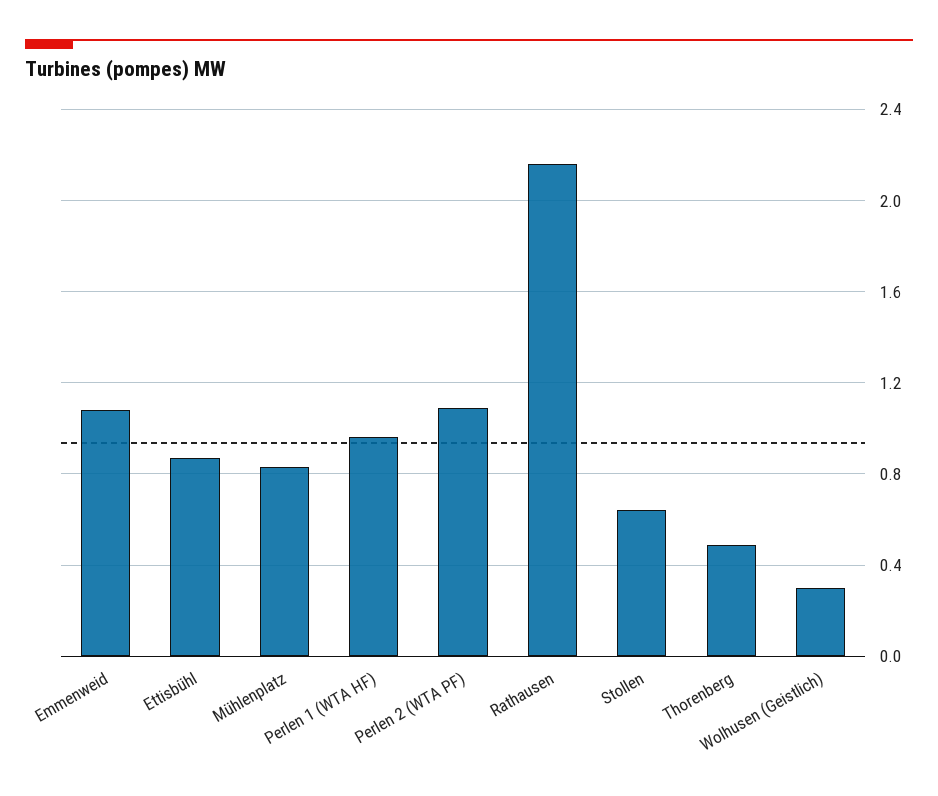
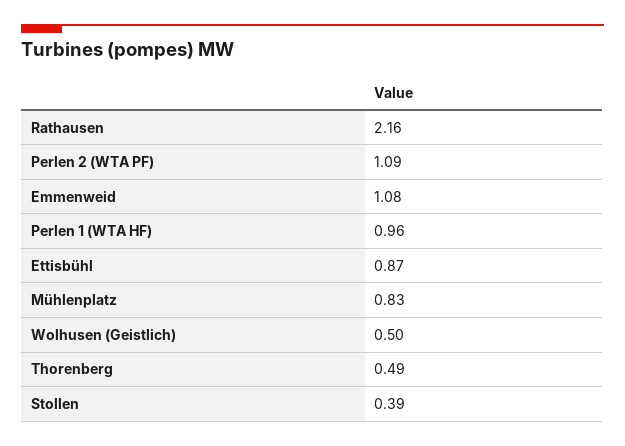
  {
    "Emmenweid": 1.08,
    "Ettisbühl": 0.87,
    "Mühlenplatz": 0.83,
    "Perlen 1 (WTA HF)": 0.96,
    "Perlen 2 (WTA PF)": 1.09,
    "Rathausen": 2.16,
-   "Stollen": 0.65,
+   "Stollen": 0.39,
    "Thorenberg": 0.49,
-   "Wolhusen (Geistlich)": 0.3
+   "Wolhusen (Geistlich)": 0.5
  }

